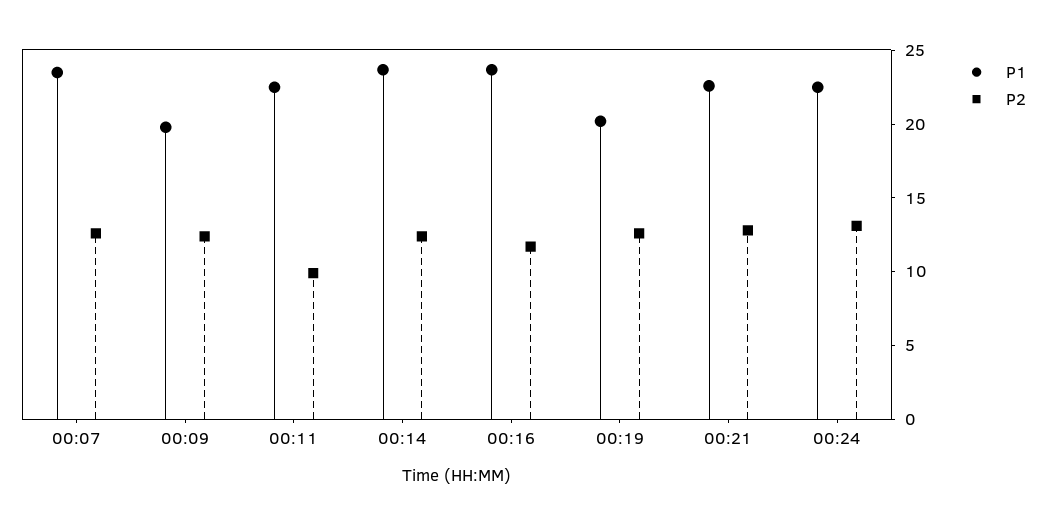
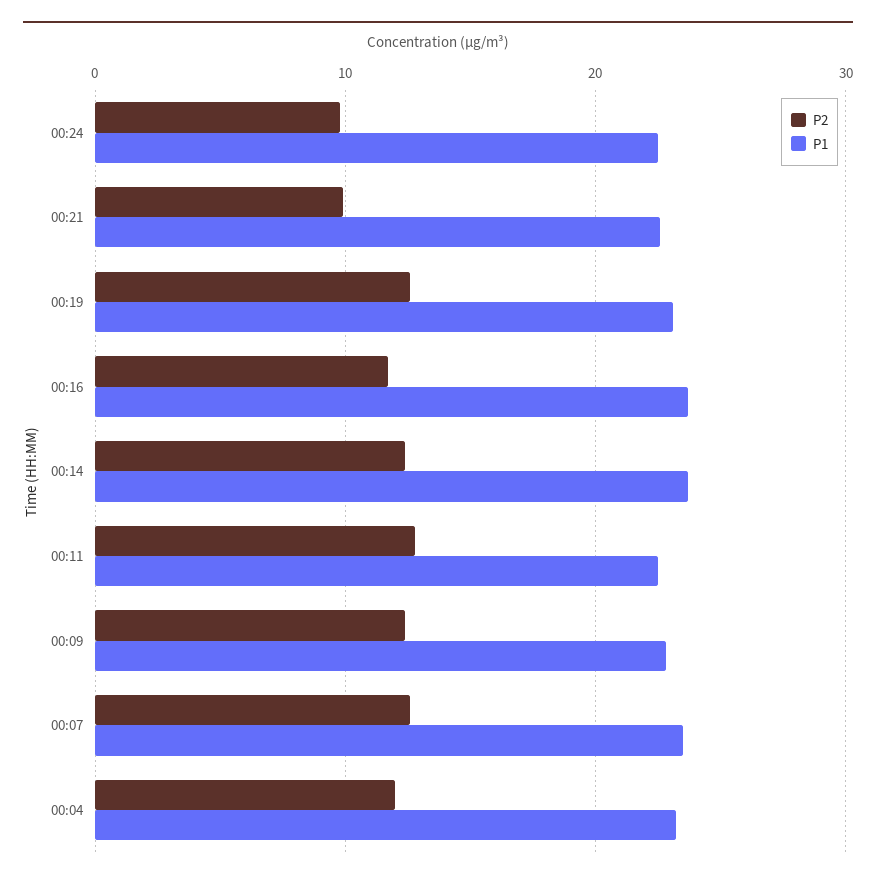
  {
    "P1": {
      "00:07": 24,
-     "00:09": 20,
+     "00:09": 23,
      "00:11": 23,
      "00:14": 24,
      "00:16": 24,
-     "00:19": 20,
+     "00:19": 23,
      "00:21": 23,
-     "00:24": 23
+     "00:24": 23,
+     "00:04": 23
    },
    "P2": {
      "00:07": 13,
      "00:09": 12,
-     "00:11": 10,
+     "00:11": 13,
      "00:14": 12,
      "00:16": 12,
      "00:19": 13,
-     "00:21": 13,
+     "00:21": 10,
-     "00:24": 13
+     "00:24": 10,
+     "00:04": 12
    }
  }

